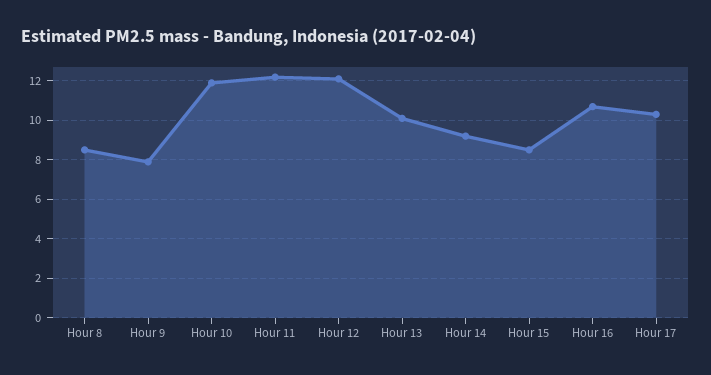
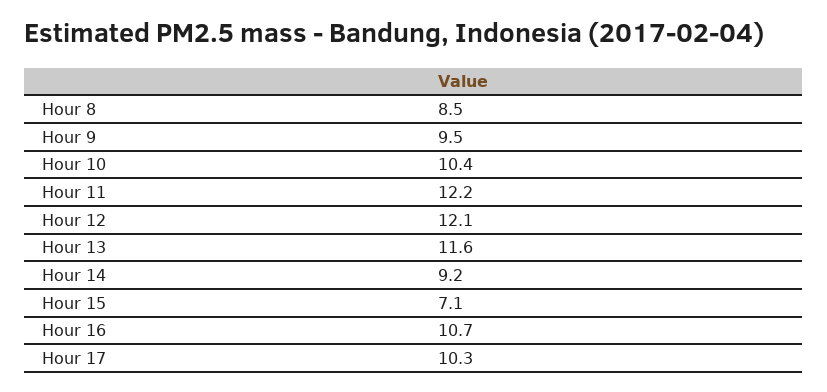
  {
    "Hour 8": 8.5,
-   "Hour 9": 8,
+   "Hour 9": 9.5,
-   "Hour 10": 12,
+   "Hour 10": 10.4,
    "Hour 11": 12.2,
    "Hour 12": 12.1,
-   "Hour 13": 10,
+   "Hour 13": 11.6,
    "Hour 14": 9.2,
-   "Hour 15": 8.5,
+   "Hour 15": 7.1,
    "Hour 16": 10.7,
    "Hour 17": 10.3
  }

